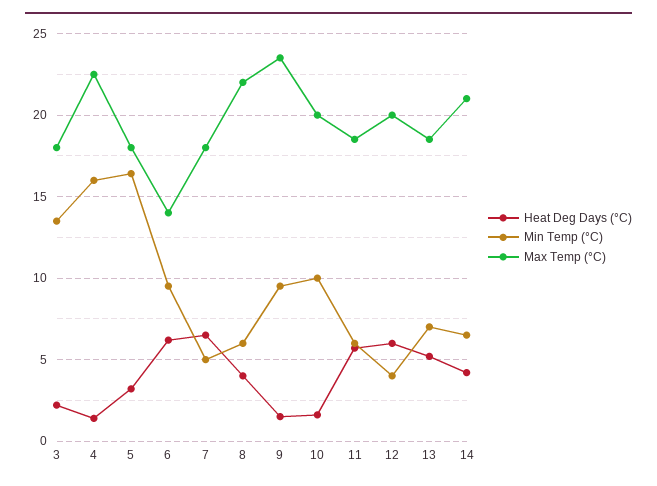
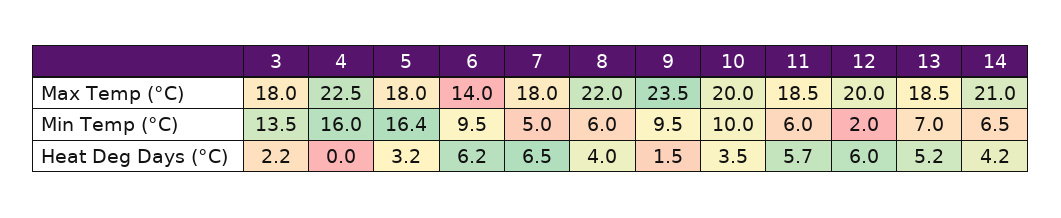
  {
    "Heat Deg Days (°C)": {
      "3": 2.2,
-     "4": 1.5,
+     "4": 0,
      "5": 3.2,
      "6": 6.2,
      "7": 6.5,
      "8": 4,
      "9": 1.5,
-     "10": 1.5,
+     "10": 3.5,
      "11": 5.7,
      "12": 6,
      "13": 5.2,
      "14": 4.2
    },
    "Min Temp (°C)": {
      "3": 13.5,
      "4": 16,
      "5": 16.4,
      "6": 9.5,
      "7": 5,
      "8": 6,
      "9": 9.5,
      "10": 10,
      "11": 6,
-     "12": 4,
+     "12": 2,
      "13": 7,
      "14": 6.5
    },
    "Max Temp (°C)": {
      "3": 18,
      "4": 22.5,
      "5": 18,
      "6": 14,
      "7": 18,
      "8": 22,
      "9": 23.5,
      "10": 20,
      "11": 18.5,
      "12": 20,
      "13": 18.5,
      "14": 21
    }
  }

